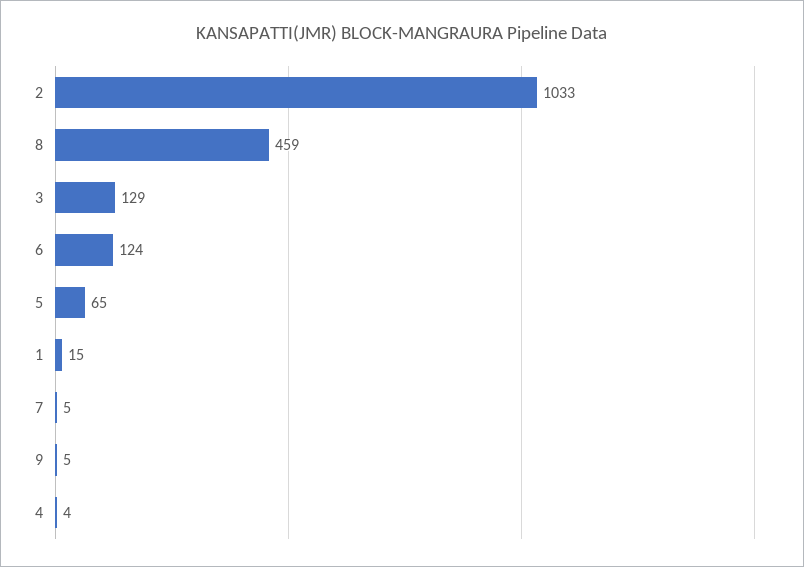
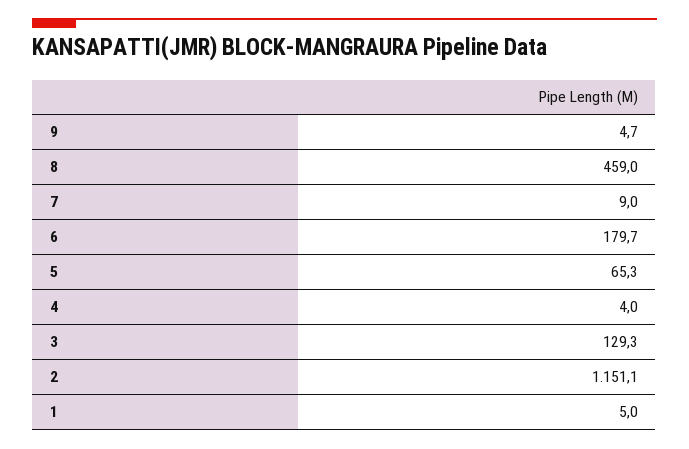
  {
-   "2": 1033,
+   "2": 1151.1,
    "8": 459,
    "3": 129.3,
-   "6": 124,
+   "6": 179.7,
    "5": 65.3,
-   "1": 15,
+   "1": 5,
-   "7": 5,
+   "7": 9,
    "9": 4.7,
    "4": 4
  }

